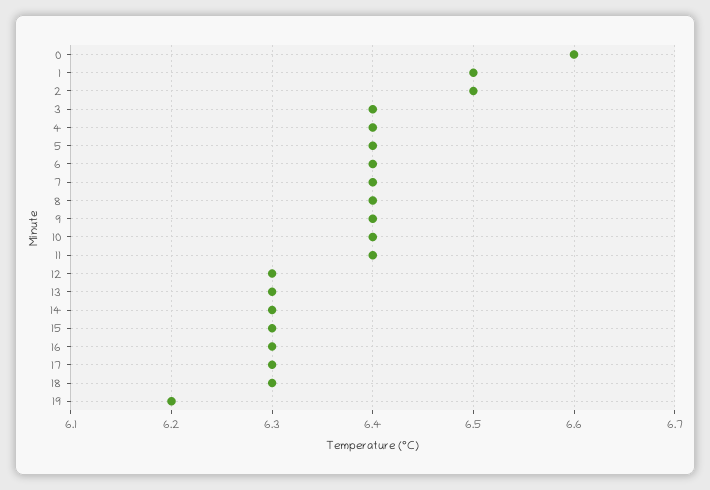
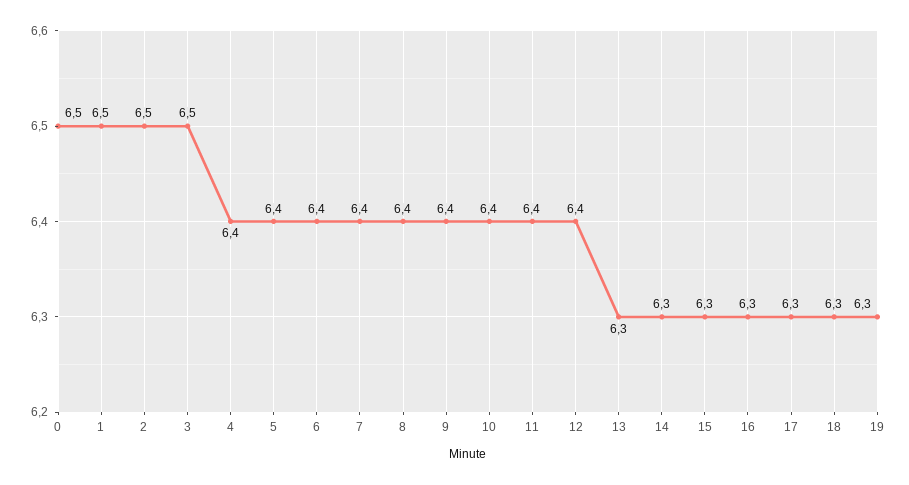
  {
-   "0": 6.6,
+   "0": 6.5,
    "1": 6.5,
    "2": 6.5,
-   "3": 6.4,
+   "3": 6.5,
    "4": 6.4,
    "5": 6.4,
    "6": 6.4,
    "7": 6.4,
    "8": 6.4,
    "9": 6.4,
    "10": 6.4,
    "11": 6.4,
-   "12": 6.3,
+   "12": 6.4,
    "13": 6.3,
    "14": 6.3,
    "15": 6.3,
    "16": 6.3,
    "17": 6.3,
    "18": 6.3,
-   "19": 6.2
+   "19": 6.3
  }

